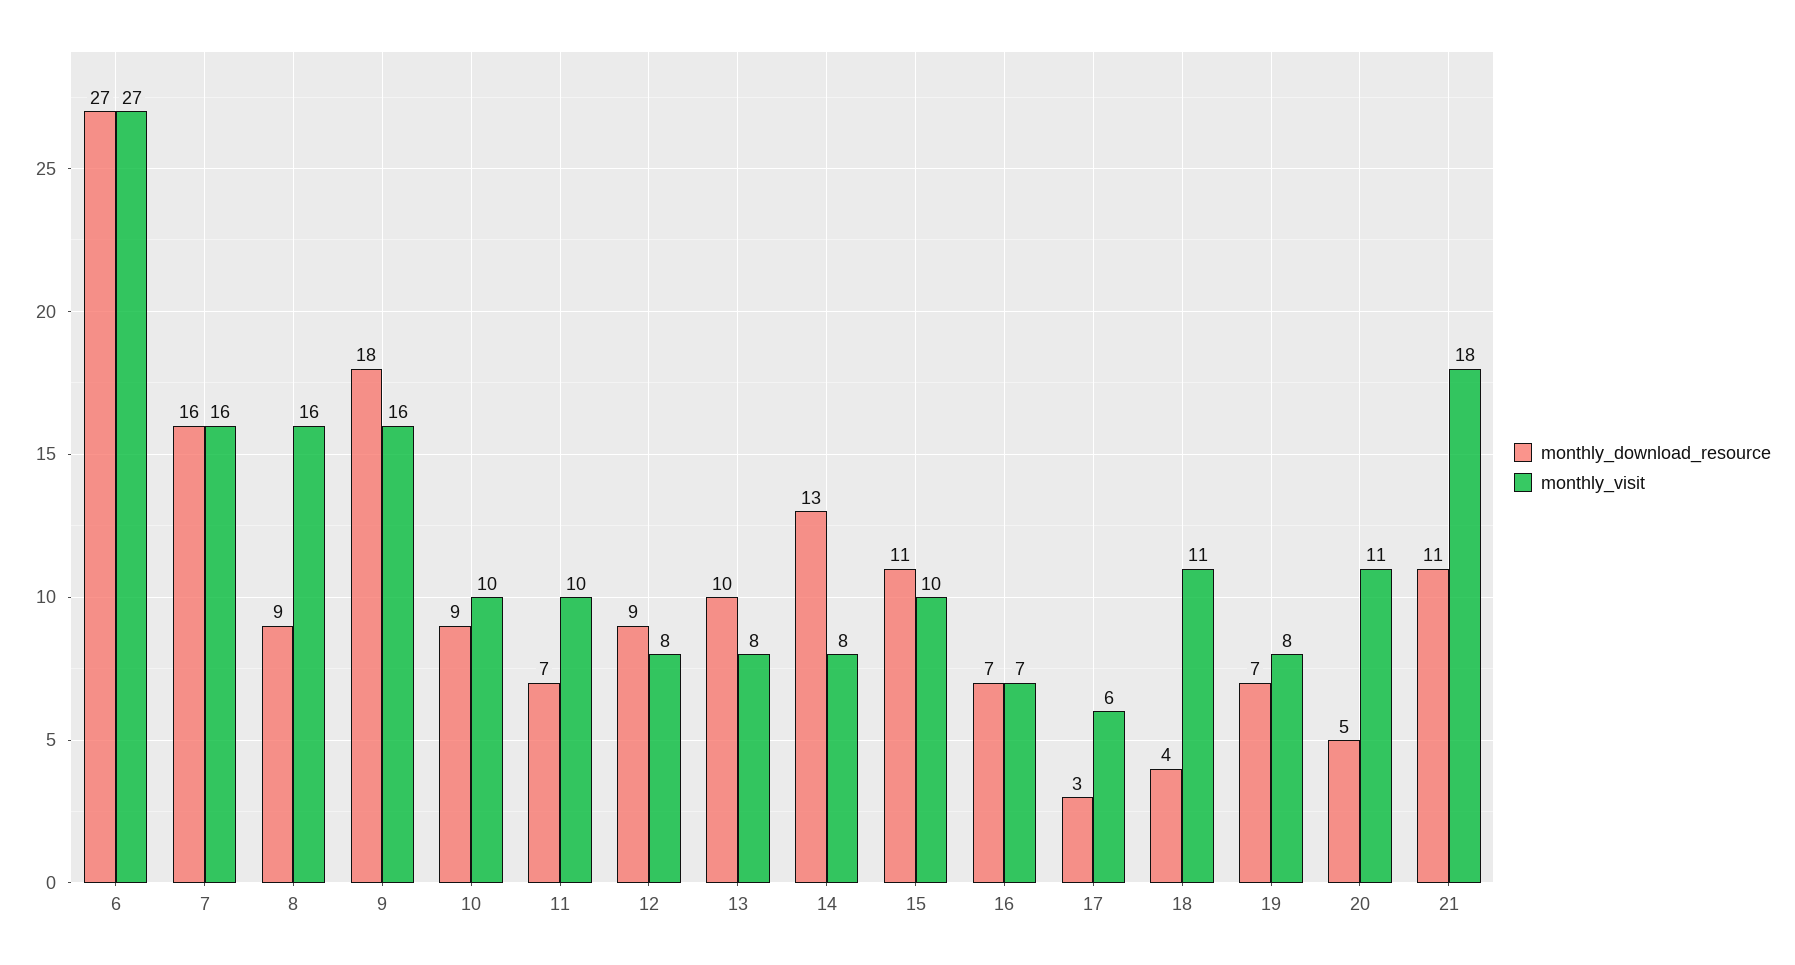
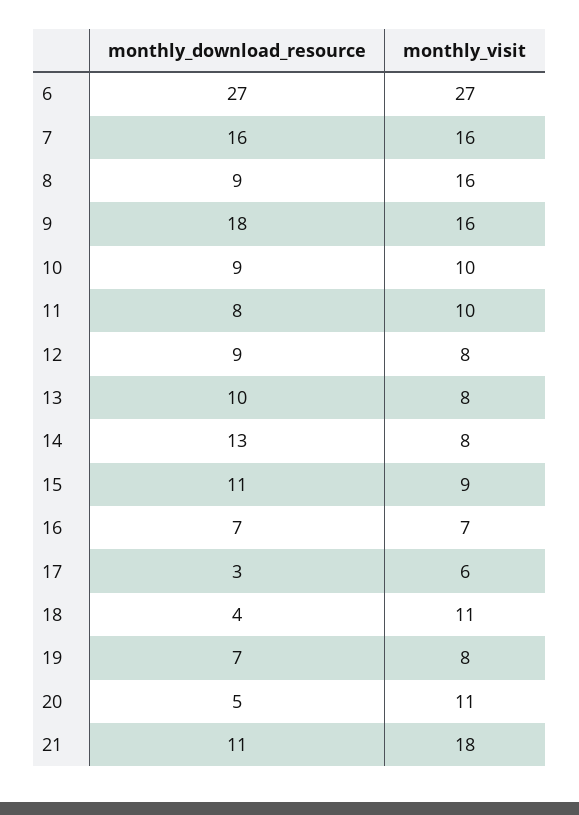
  {
    "monthly_download_resource": {
      "6": 27,
      "7": 16,
      "8": 9,
      "9": 18,
      "10": 9,
-     "11": 7,
+     "11": 8,
      "12": 9,
      "13": 10,
      "14": 13,
      "15": 11,
      "16": 7,
      "17": 3,
      "18": 4,
      "19": 7,
      "20": 5,
      "21": 11
    },
    "monthly_visit": {
      "6": 27,
      "7": 16,
      "8": 16,
      "9": 16,
      "10": 10,
      "11": 10,
      "12": 8,
      "13": 8,
      "14": 8,
-     "15": 10,
+     "15": 9,
      "16": 7,
      "17": 6,
      "18": 11,
      "19": 8,
      "20": 11,
      "21": 18
    }
  }

